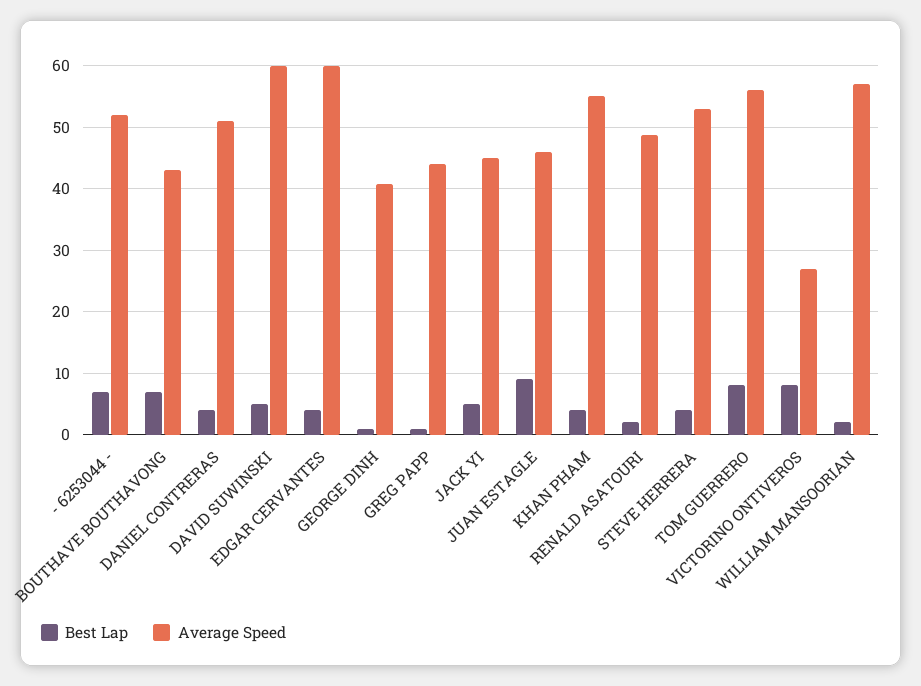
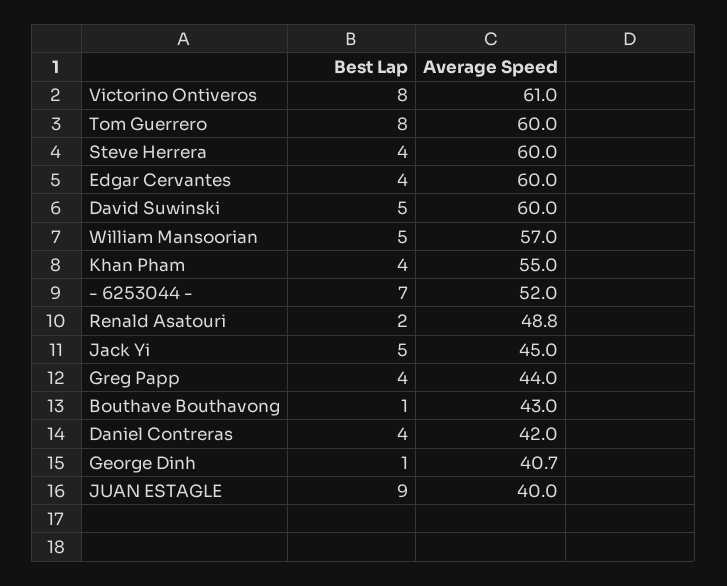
  {
    "Best Lap": {
      "- 6253044 -": 7,
-     "BOUTHAVE BOUTHAVONG": 7,
+     "BOUTHAVE BOUTHAVONG": 1,
      "DANIEL CONTRERAS": 4,
      "DAVID SUWINSKI": 5,
      "EDGAR CERVANTES": 4,
      "GEORGE DINH": 1,
-     "GREG PAPP": 1,
+     "GREG PAPP": 4,
      "JACK YI": 5,
      "JUAN ESTAGLE": 9,
      "KHAN PHAM": 4,
      "RENALD ASATOURI": 2,
      "STEVE HERRERA": 4,
      "TOM GUERRERO": 8,
      "VICTORINO ONTIVEROS": 8,
-     "WILLIAM MANSOORIAN": 2
+     "WILLIAM MANSOORIAN": 5
    },
    "Average Speed": {
      "- 6253044 -": 52,
      "BOUTHAVE BOUTHAVONG": 43,
-     "DANIEL CONTRERAS": 51,
+     "DANIEL CONTRERAS": 42,
      "DAVID SUWINSKI": 60,
      "EDGAR CERVANTES": 60,
      "GEORGE DINH": 40.7,
      "GREG PAPP": 44,
      "JACK YI": 45,
-     "JUAN ESTAGLE": 46,
+     "JUAN ESTAGLE": 40,
      "KHAN PHAM": 55,
      "RENALD ASATOURI": 48.8,
-     "STEVE HERRERA": 53,
+     "STEVE HERRERA": 60,
-     "TOM GUERRERO": 56,
+     "TOM GUERRERO": 60,
-     "VICTORINO ONTIVEROS": 27,
+     "VICTORINO ONTIVEROS": 61,
      "WILLIAM MANSOORIAN": 57
    }
  }

